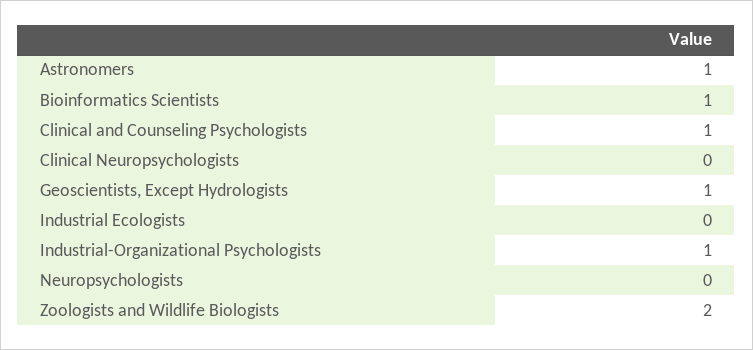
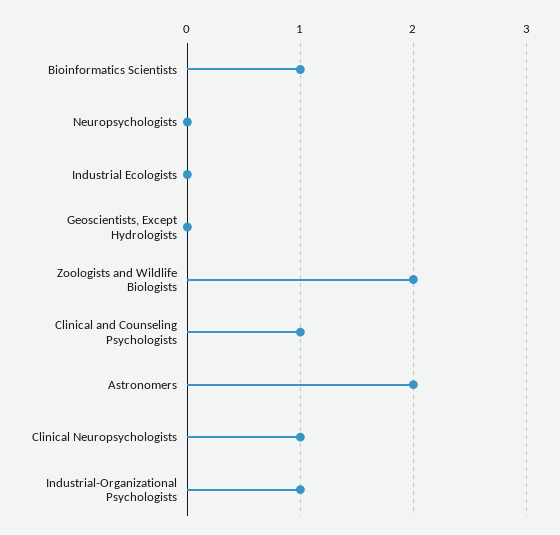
  {
-   "Astronomers": 1,
+   "Astronomers": 2,
    "Bioinformatics Scientists": 1,
    "Clinical and Counseling Psychologists": 1,
-   "Clinical Neuropsychologists": 0,
+   "Clinical Neuropsychologists": 1,
-   "Geoscientists, Except Hydrologists": 1,
+   "Geoscientists, Except Hydrologists": 0,
    "Industrial Ecologists": 0,
    "Industrial-Organizational Psychologists": 1,
    "Neuropsychologists": 0,
    "Zoologists and Wildlife Biologists": 2
  }

